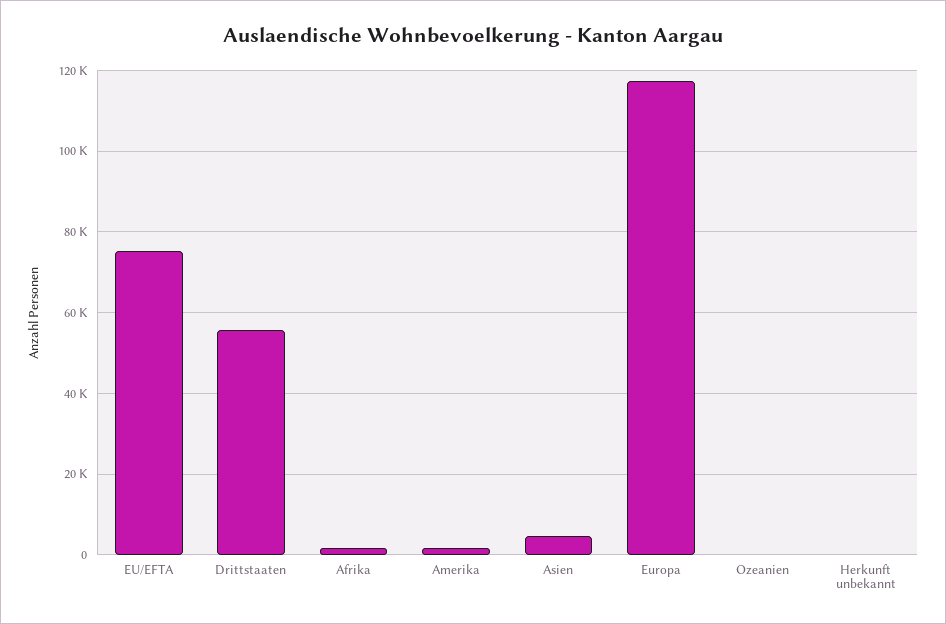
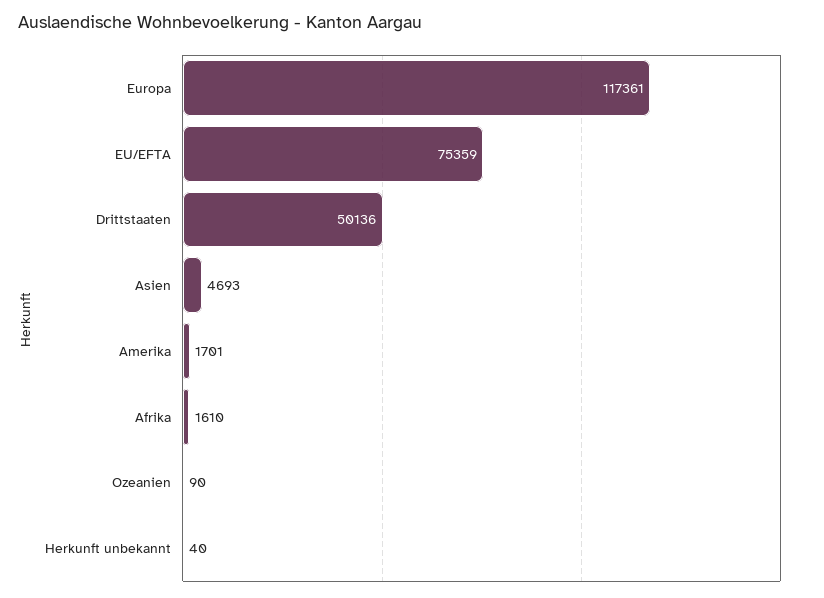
  {
    "EU/EFTA": 75359,
-   "Drittstaaten": 56000,
+   "Drittstaaten": 50136,
    "Afrika": 1610,
    "Amerika": 1701,
    "Asien": 4693,
    "Europa": 117361,
    "Ozeanien": 90,
    "Herkunft unbekannt": 40
  }

